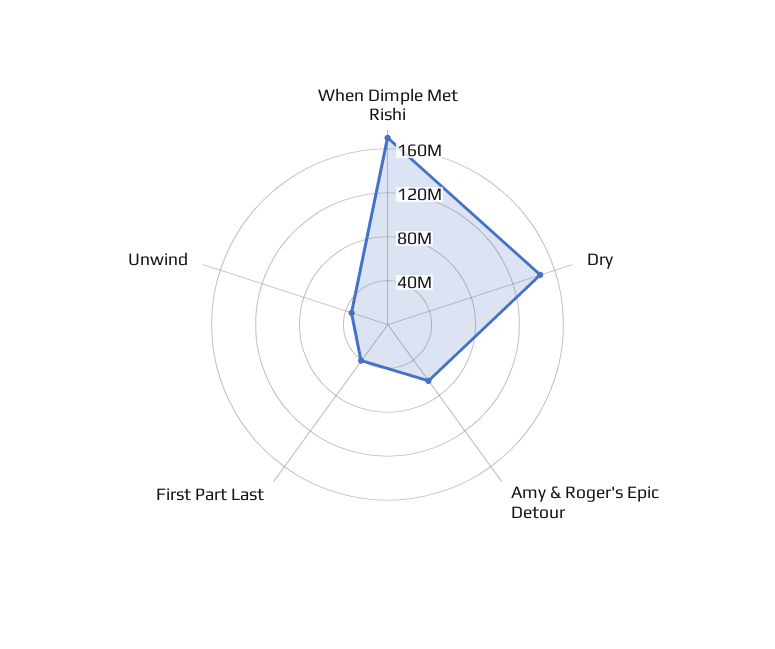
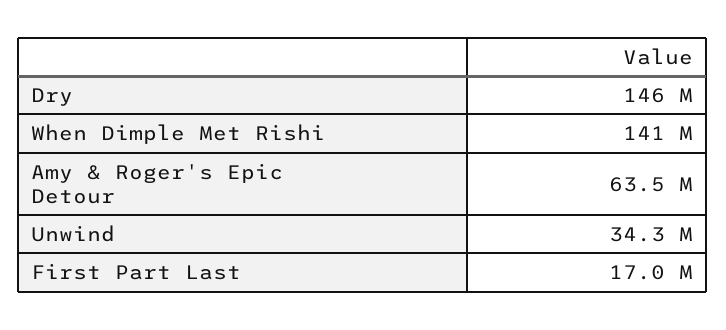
  {
-   "When Dimple Met Rishi": 170000000,
+   "When Dimple Met Rishi": 141000000,
    "Dry": 146000000,
    "Amy & Roger's Epic Detour": 63500000,
-   "First Part Last": 40000000,
+   "First Part Last": 17000000,
    "Unwind": 34300000
  }

